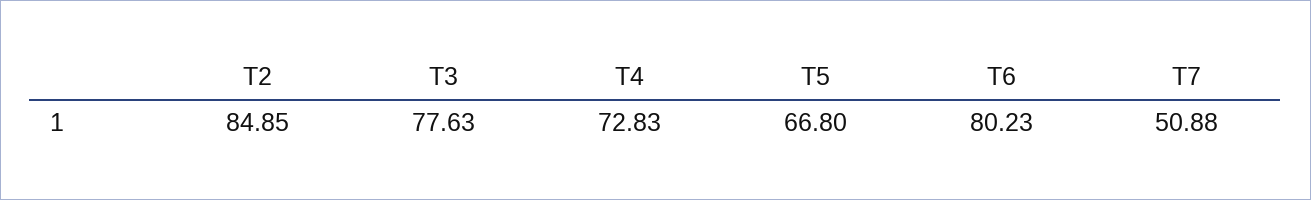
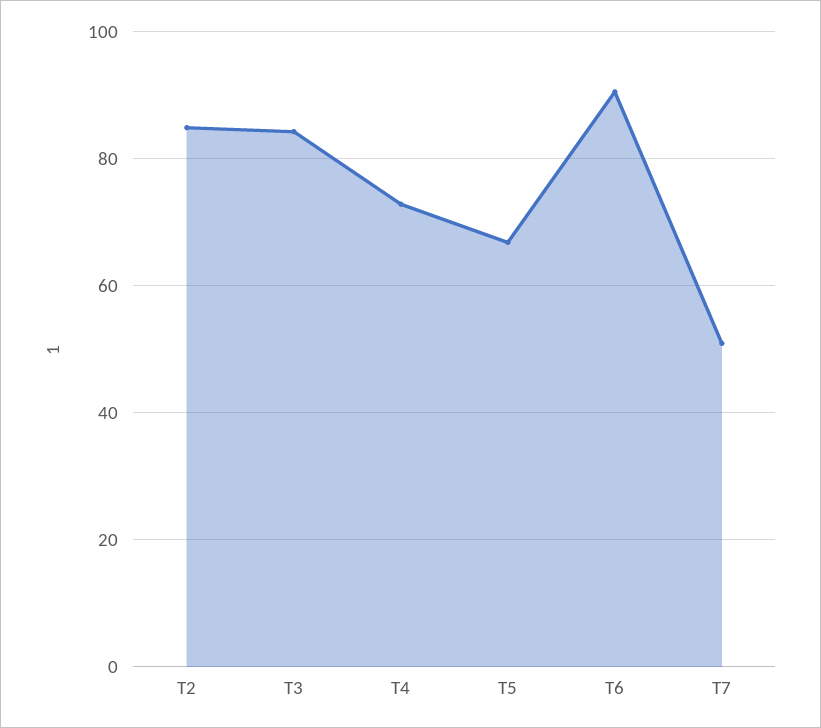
  {
    "T2": 84.85,
-   "T3": 77.63,
+   "T3": 84,
    "T4": 72.83,
    "T5": 66.8,
-   "T6": 80.23,
+   "T6": 90,
    "T7": 50.88
  }

